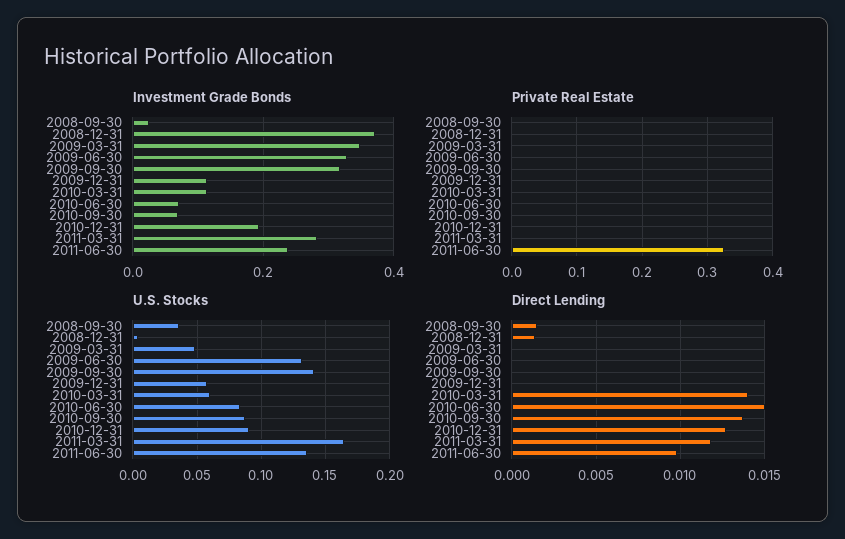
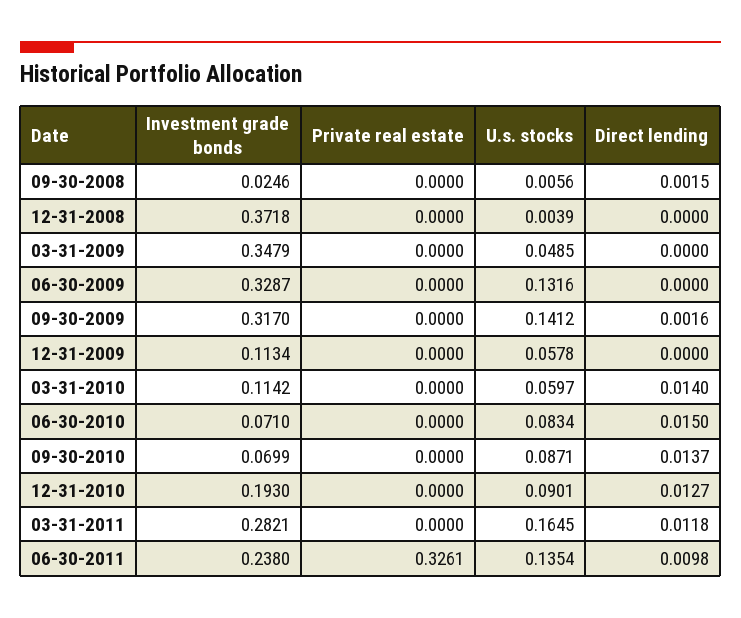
  {
    "Investment Grade Bonds": {
      "2008-09-30": 0.0246,
      "2008-12-31": 0.3718,
      "2009-03-31": 0.3479,
      "2009-06-30": 0.3287,
      "2009-09-30": 0.317,
      "2009-12-31": 0.1134,
      "2010-03-31": 0.1142,
      "2010-06-30": 0.071,
      "2010-09-30": 0.0699,
      "2010-12-31": 0.193,
      "2011-03-31": 0.2821,
      "2011-06-30": 0.238
    },
    "Private Real Estate": {
      "2008-09-30": 0,
      "2008-12-31": 0,
      "2009-03-31": 0,
      "2009-06-30": 0,
      "2009-09-30": 0,
      "2009-12-31": 0,
      "2010-03-31": 0,
      "2010-06-30": 0,
      "2010-09-30": 0,
      "2010-12-31": 0,
      "2011-03-31": 0,
      "2011-06-30": 0.3261
    },
    "U.S. Stocks": {
-     "2008-09-30": 0.035,
+     "2008-09-30": 0.0056,
      "2008-12-31": 0.0039,
      "2009-03-31": 0.0485,
      "2009-06-30": 0.1316,
      "2009-09-30": 0.1412,
      "2009-12-31": 0.0578,
      "2010-03-31": 0.0597,
      "2010-06-30": 0.0834,
      "2010-09-30": 0.0871,
      "2010-12-31": 0.0901,
      "2011-03-31": 0.1645,
      "2011-06-30": 0.1354
    },
    "Direct Lending": {
      "2008-09-30": 0.0015,
-     "2008-12-31": 0.0015,
+     "2008-12-31": 0,
      "2009-03-31": 0,
      "2009-06-30": 0,
-     "2009-09-30": 0,
+     "2009-09-30": 0.0016,
      "2009-12-31": 0,
      "2010-03-31": 0.014,
      "2010-06-30": 0.015,
      "2010-09-30": 0.0137,
      "2010-12-31": 0.0127,
      "2011-03-31": 0.0118,
      "2011-06-30": 0.0098
    }
  }

